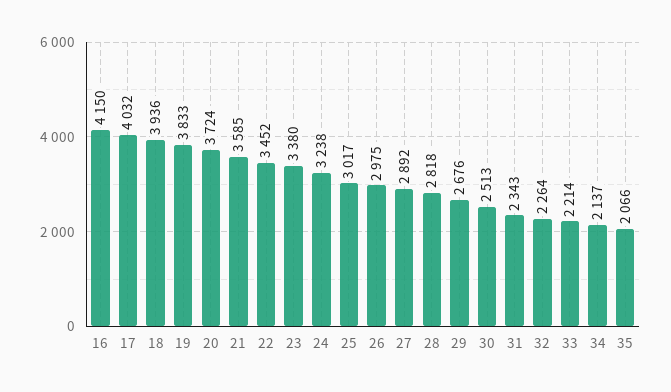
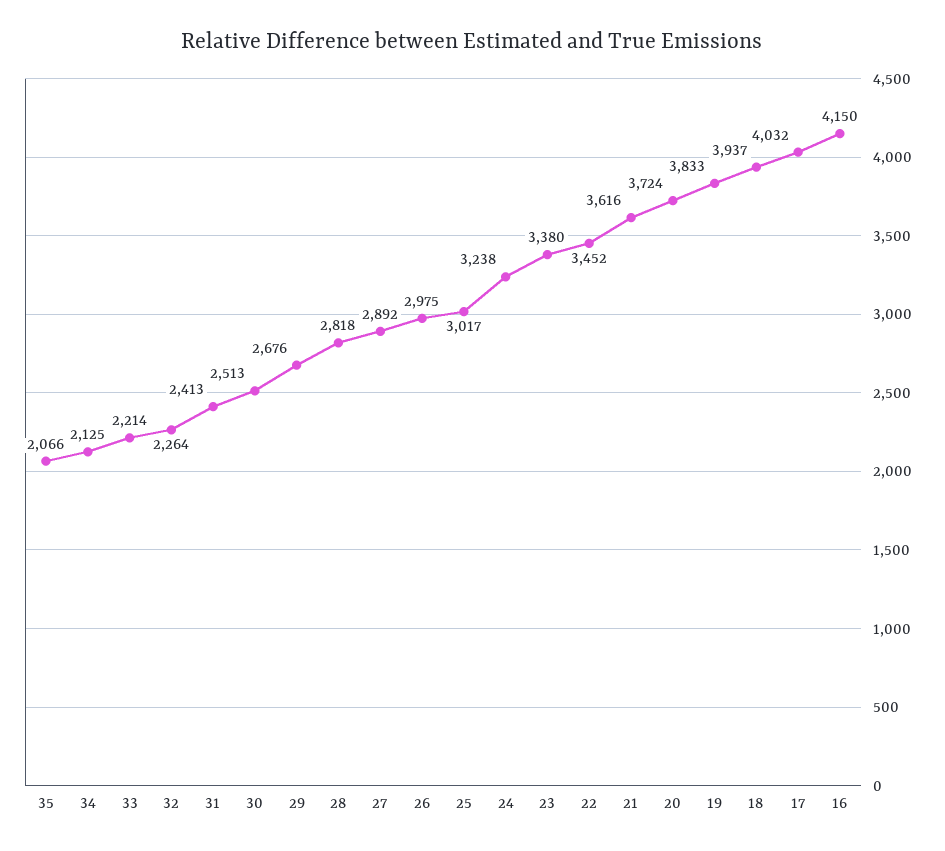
  {
    "16": 4150,
    "17": 4032,
-   "18": 3936,
+   "18": 3937,
    "19": 3833,
    "20": 3724,
-   "21": 3585,
+   "21": 3616,
    "22": 3452,
    "23": 3380,
    "24": 3238,
    "25": 3017,
    "26": 2975,
    "27": 2892,
    "28": 2818,
    "29": 2676,
    "30": 2513,
-   "31": 2343,
+   "31": 2413,
    "32": 2264,
    "33": 2214,
-   "34": 2137,
+   "34": 2125,
    "35": 2066
  }

